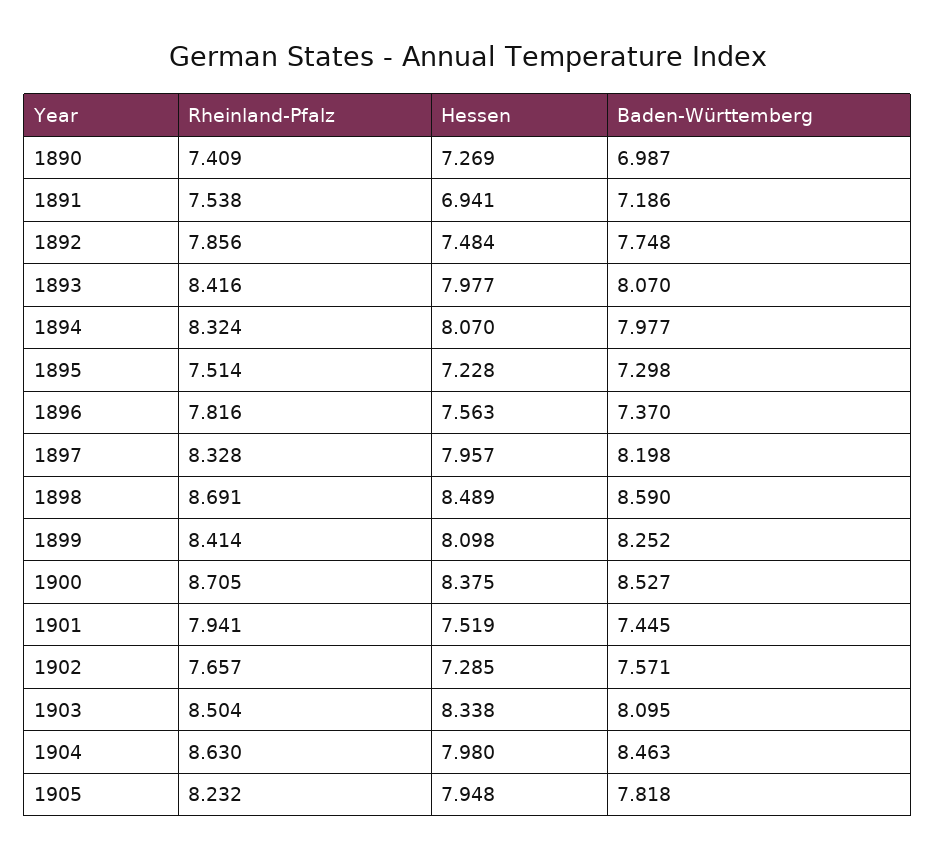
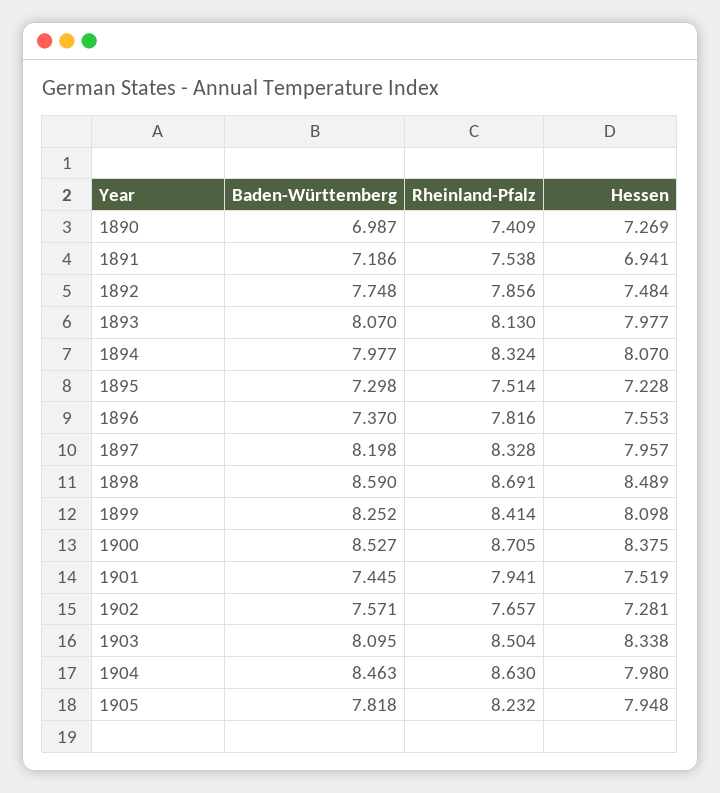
  {
    "Rheinland-Pfalz": {
      "1890": 7.409,
      "1891": 7.538,
      "1892": 7.856,
-     "1893": 8.416,
+     "1893": 8.13,
      "1894": 8.324,
      "1895": 7.514,
      "1896": 7.816,
      "1897": 8.328,
      "1898": 8.691,
      "1899": 8.414,
      "1900": 8.705,
      "1901": 7.941,
      "1902": 7.657,
      "1903": 8.504,
      "1904": 8.63,
      "1905": 8.232
    },
    "Hessen": {
      "1890": 7.269,
      "1891": 6.941,
      "1892": 7.484,
      "1893": 7.977,
      "1894": 8.07,
      "1895": 7.228,
-     "1896": 7.563,
+     "1896": 7.553,
      "1897": 7.957,
      "1898": 8.489,
      "1899": 8.098,
      "1900": 8.375,
      "1901": 7.519,
-     "1902": 7.285,
+     "1902": 7.281,
      "1903": 8.338,
      "1904": 7.98,
      "1905": 7.948
    },
    "Baden-Württemberg": {
      "1890": 6.987,
      "1891": 7.186,
      "1892": 7.748,
      "1893": 8.07,
      "1894": 7.977,
      "1895": 7.298,
      "1896": 7.37,
      "1897": 8.198,
      "1898": 8.59,
      "1899": 8.252,
      "1900": 8.527,
      "1901": 7.445,
      "1902": 7.571,
      "1903": 8.095,
      "1904": 8.463,
      "1905": 7.818
    }
  }

